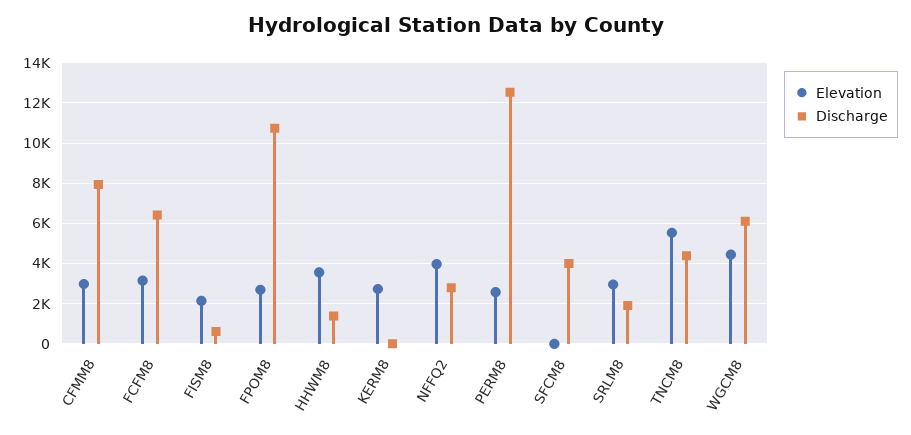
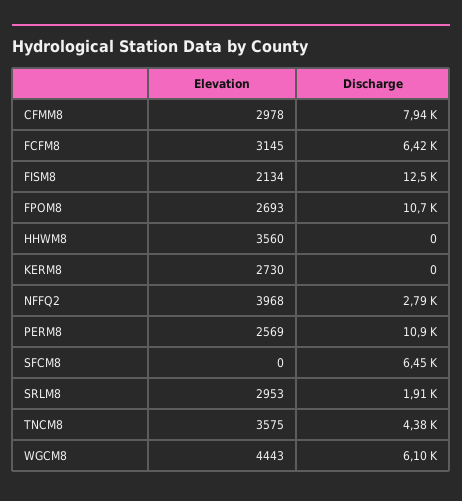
  {
    "Elevation": {
      "CFMM8": 2978,
      "FCFM8": 3145,
      "FISM8": 2134,
      "FPOM8": 2693,
      "HHWM8": 3560,
      "KERM8": 2730,
      "NFFQ2": 3968,
      "PERM8": 2569,
      "SFCM8": 0,
      "SRLM8": 2953,
-     "TNCM8": 5500,
+     "TNCM8": 3575,
      "WGCM8": 4443
    },
    "Discharge": {
      "CFMM8": 7940,
      "FCFM8": 6420,
-     "FISM8": 500,
+     "FISM8": 12500,
      "FPOM8": 10700,
-     "HHWM8": 1500,
+     "HHWM8": 0,
      "KERM8": 0,
      "NFFQ2": 2790,
-     "PERM8": 12500,
+     "PERM8": 10900,
-     "SFCM8": 4000,
+     "SFCM8": 6450,
      "SRLM8": 1910,
      "TNCM8": 4380,
      "WGCM8": 6100
    }
  }

